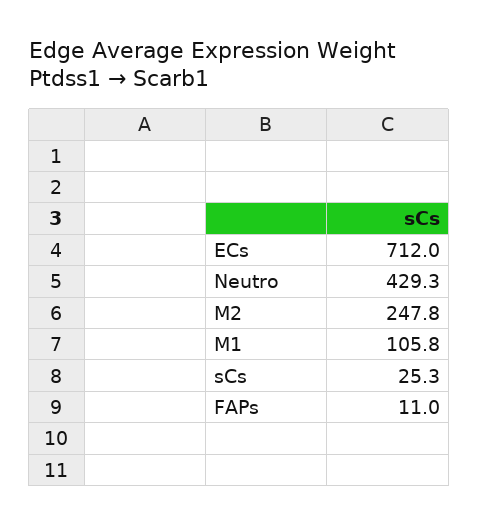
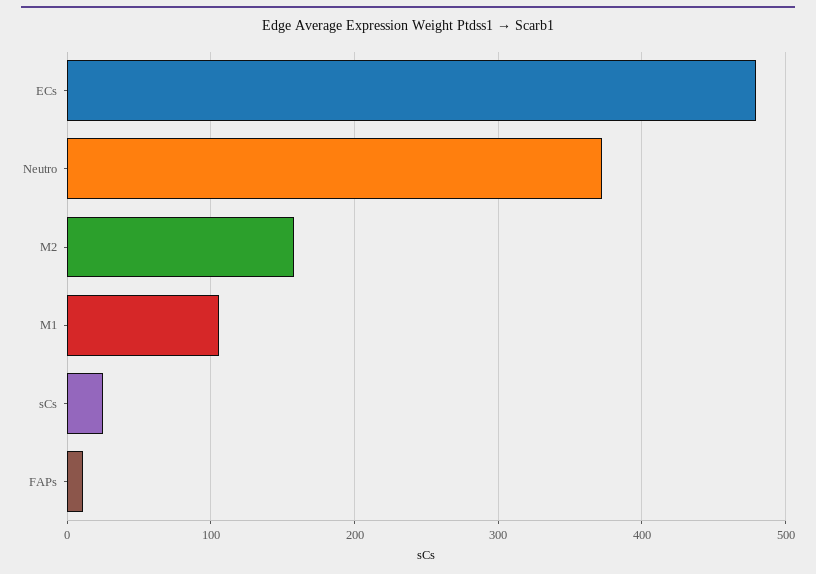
  {
-   "ECs": 712,
+   "ECs": 480,
-   "Neutro": 429.3,
+   "Neutro": 370,
-   "M2": 247.8,
+   "M2": 160,
    "M1": 105.8,
    "sCs": 25.3,
    "FAPs": 11
  }

